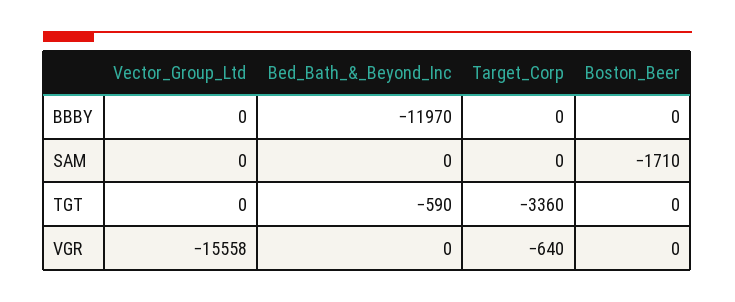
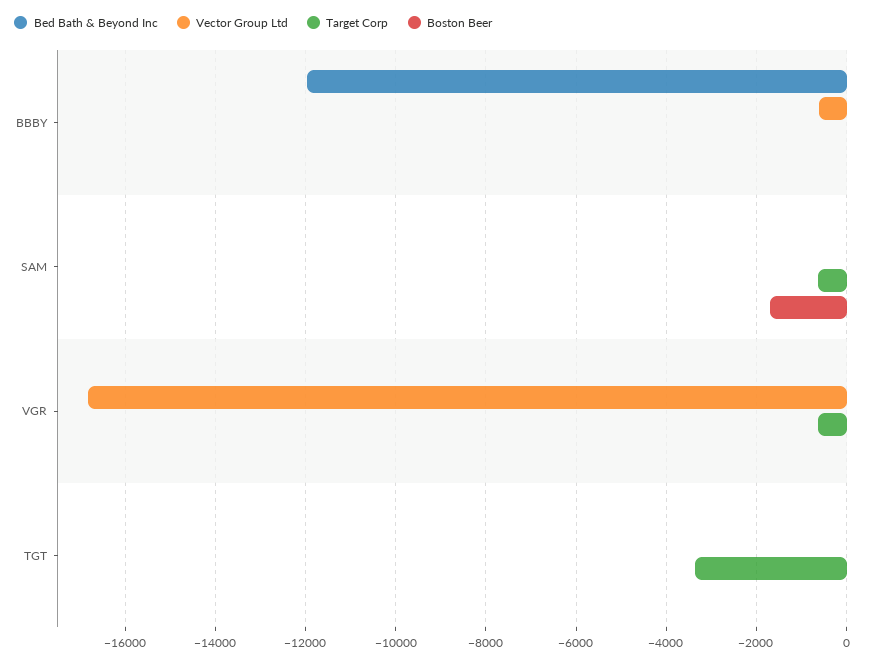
  {
    "Vector_Group_Ltd": {
-     "BBBY": 0,
+     "BBBY": -600,
      "SAM": 0,
      "TGT": 0,
-     "VGR": -15558
+     "VGR": -16800
    },
    "Bed_Bath_&_Beyond_Inc": {
      "BBBY": -11970,
      "SAM": 0,
-     "TGT": -590,
+     "TGT": 0,
      "VGR": 0
    },
    "Target_Corp": {
      "BBBY": 0,
-     "SAM": 0,
+     "SAM": -600,
      "TGT": -3360,
      "VGR": -640
    },
    "Boston_Beer": {
      "BBBY": 0,
      "SAM": -1710,
      "TGT": 0,
      "VGR": 0
    }
  }

